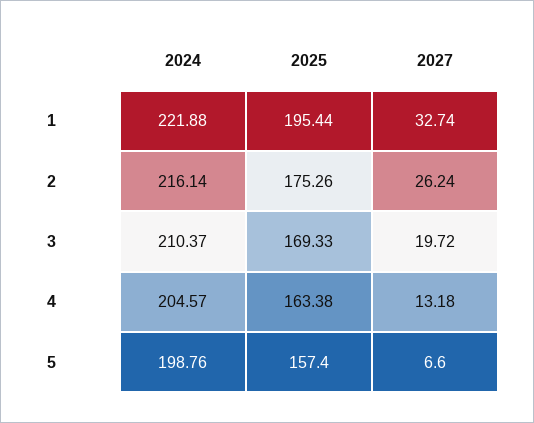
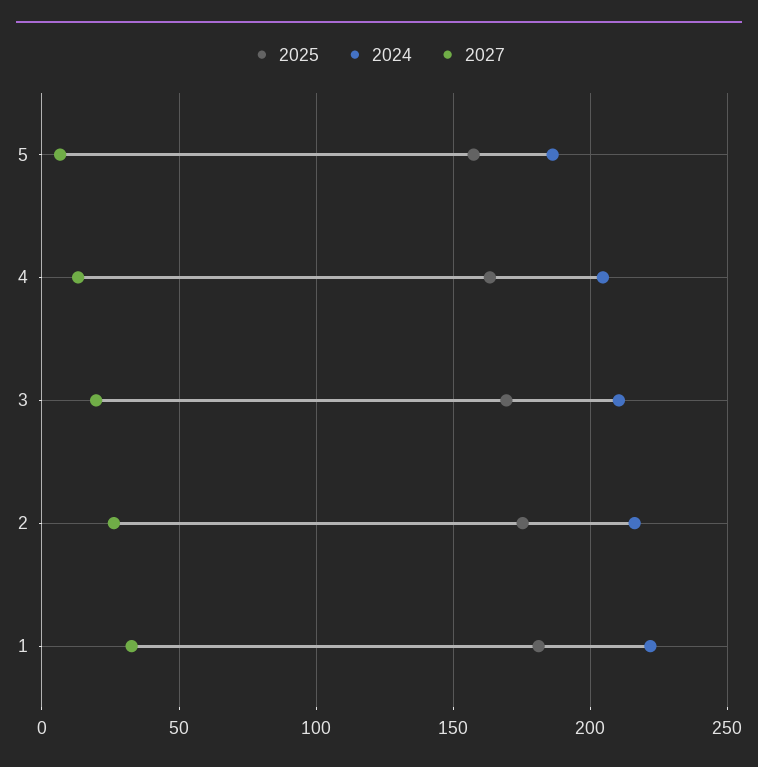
  {
    "2024": {
      "1": 221.88,
      "2": 216.14,
      "3": 210.37,
      "4": 204.57,
-     "5": 198.76
+     "5": 185
    },
    "2025": {
-     "1": 195.44,
+     "1": 180,
      "2": 175.26,
      "3": 169.33,
      "4": 163.38,
      "5": 157.4
    },
    "2027": {
      "1": 32.74,
      "2": 26.24,
      "3": 19.72,
      "4": 13.18,
      "5": 6.6
    }
  }

